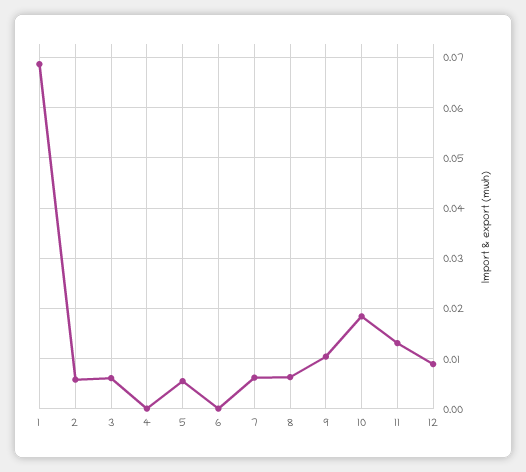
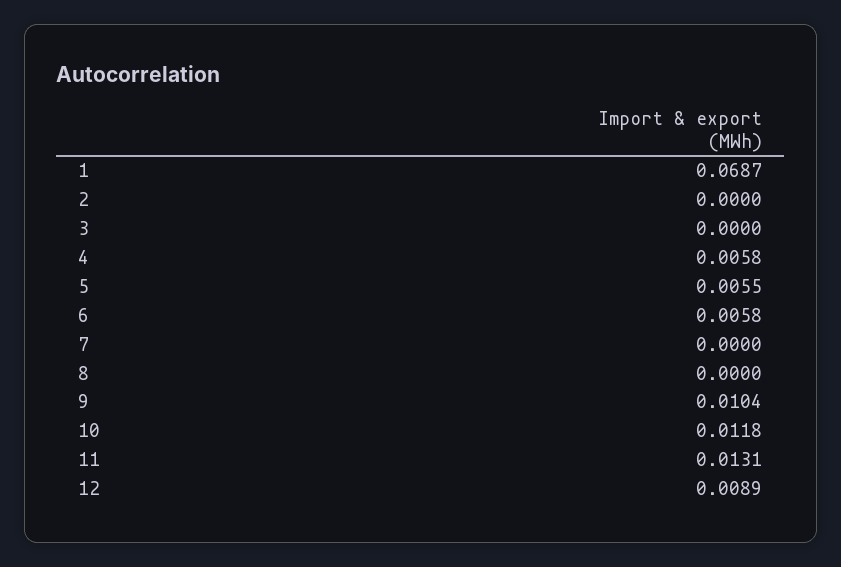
  {
    "1": 0.0687,
-   "2": 0.006,
+   "2": 0,
-   "3": 0.006,
+   "3": 0,
-   "4": 0,
+   "4": 0.0058,
    "5": 0.0055,
-   "6": 0,
+   "6": 0.0058,
-   "7": 0.006,
+   "7": 0,
-   "8": 0.006,
+   "8": 0,
    "9": 0.0104,
-   "10": 0.018,
+   "10": 0.0118,
    "11": 0.0131,
    "12": 0.0089
  }

